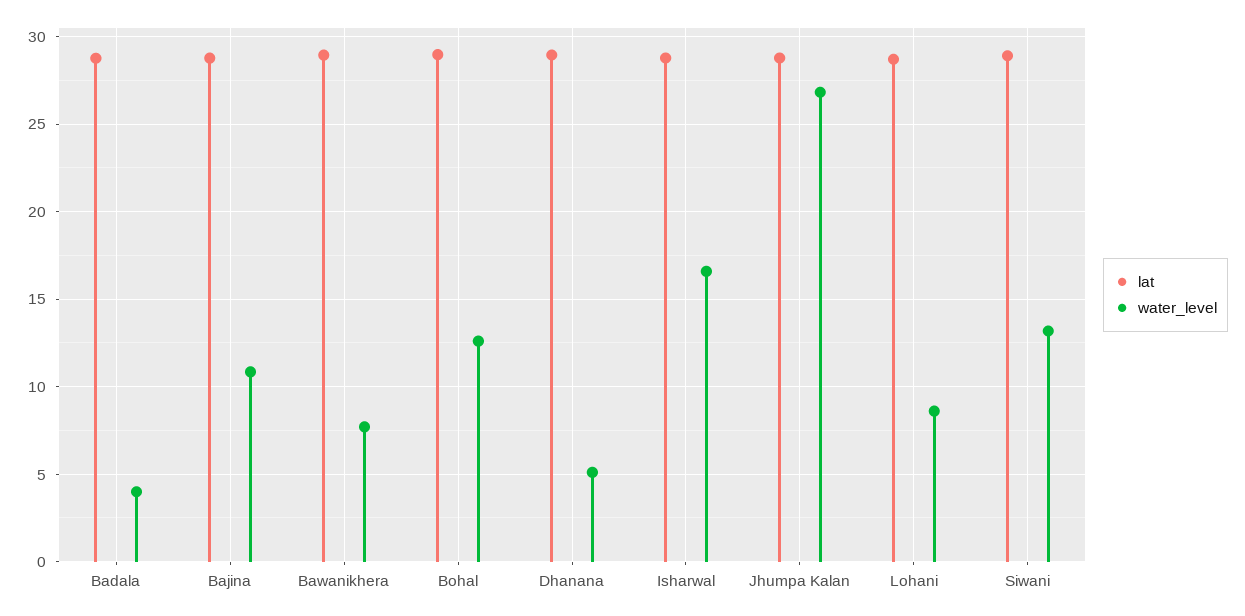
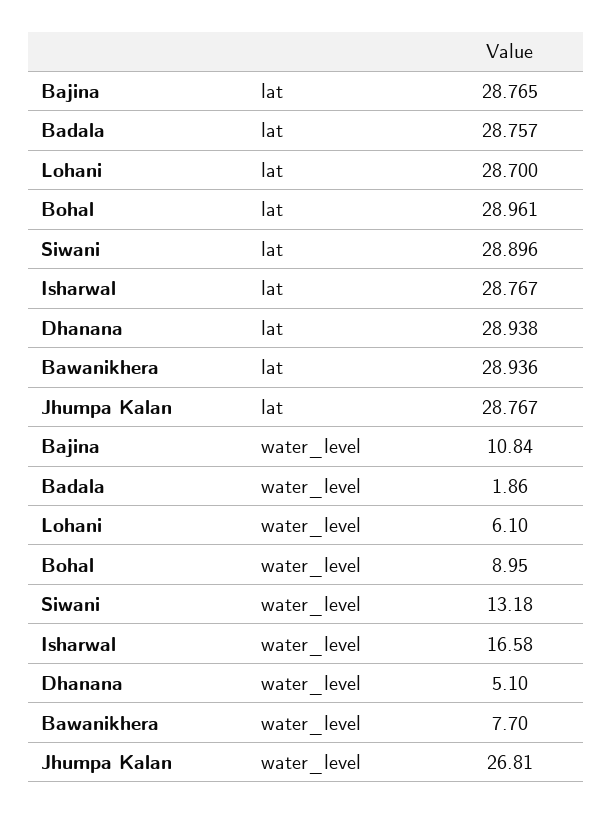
  {
    "lat": {
      "Badala": 28.757,
      "Bajina": 28.765,
      "Bawanikhera": 28.936,
      "Bohal": 28.961,
      "Dhanana": 28.938,
      "Isharwal": 28.767,
      "Jhumpa Kalan": 28.767,
      "Lohani": 28.7,
      "Siwani": 28.896
    },
    "water_level": {
-     "Badala": 4,
+     "Badala": 1.86,
      "Bajina": 10.84,
      "Bawanikhera": 7.7,
-     "Bohal": 12.5,
+     "Bohal": 8.95,
      "Dhanana": 5.1,
      "Isharwal": 16.58,
      "Jhumpa Kalan": 26.81,
-     "Lohani": 8.5,
+     "Lohani": 6.1,
      "Siwani": 13.18
    }
  }

